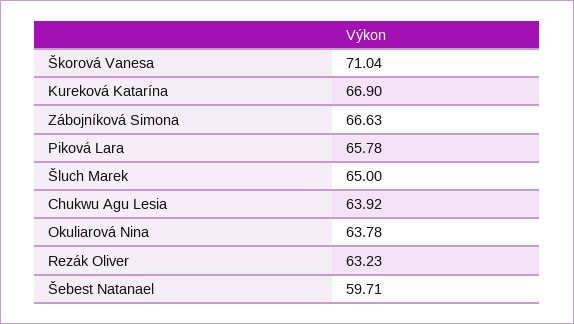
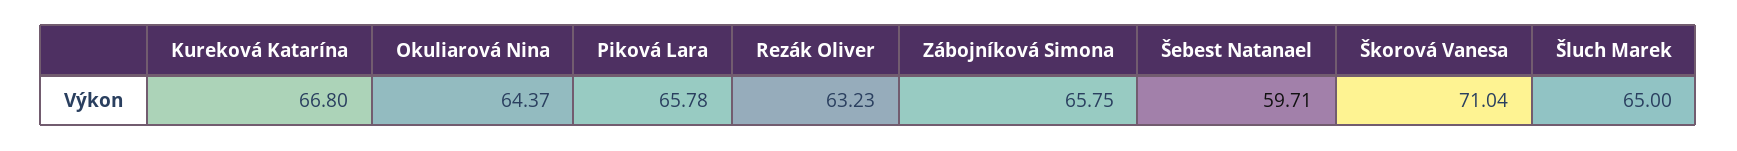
  {
    "Škorová Vanesa": 71.04,
-   "Kureková Katarína": 66.9,
+   "Kureková Katarína": 66.8,
-   "Zábojníková Simona": 66.63,
+   "Zábojníková Simona": 65.75,
    "Piková Lara": 65.78,
    "Šluch Marek": 65,
-   "Chukwu Agu Lesia": 63.92,
-   "Okuliarová Nina": 63.78,
+   "Okuliarová Nina": 64.37,
    "Rezák Oliver": 63.23,
    "Šebest Natanael": 59.71
  }

